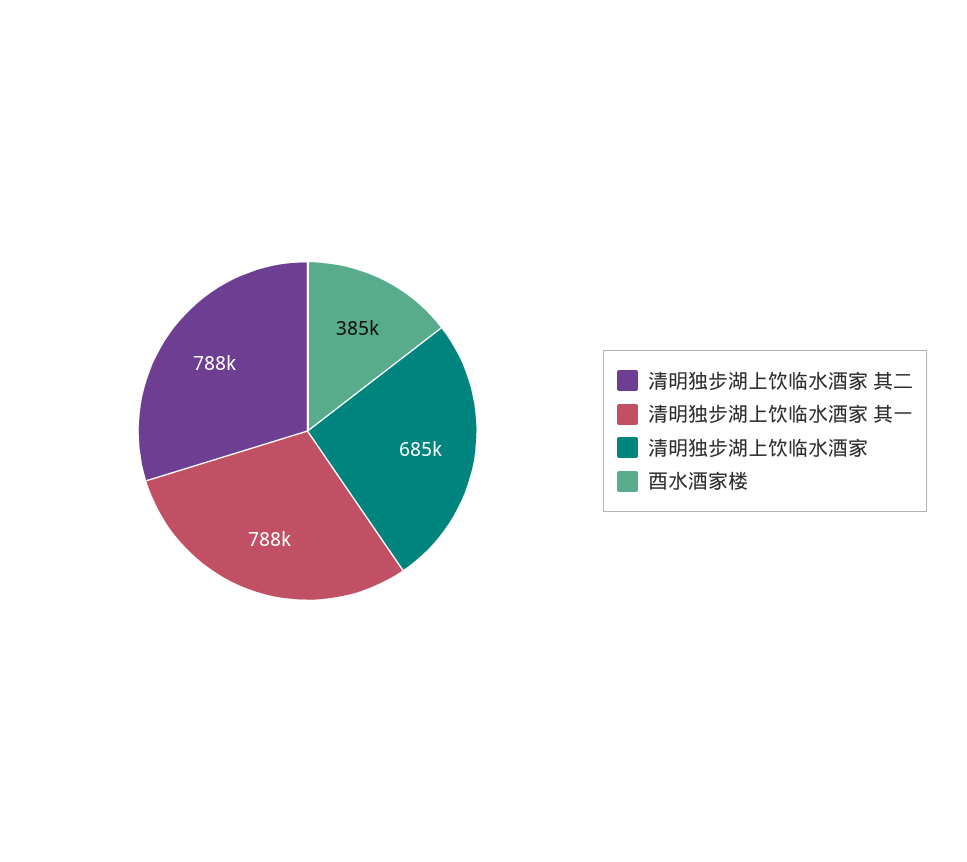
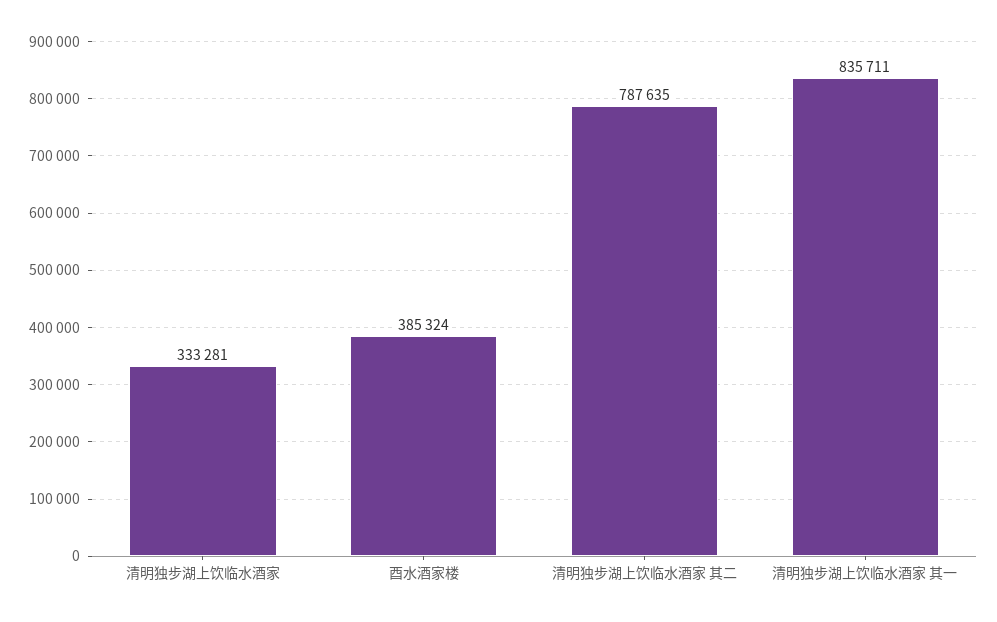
  {
    "清明独步湖上饮临水酒家 其二": 787635,
-   "清明独步湖上饮临水酒家 其一": 788000,
+   "清明独步湖上饮临水酒家 其一": 835711,
-   "清明独步湖上饮临水酒家": 685000,
+   "清明独步湖上饮临水酒家": 333281,
    "酉水酒家楼": 385324
  }

